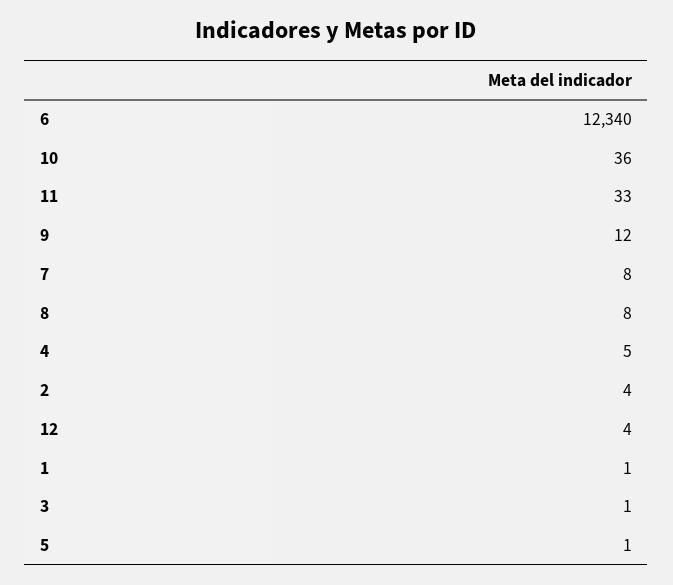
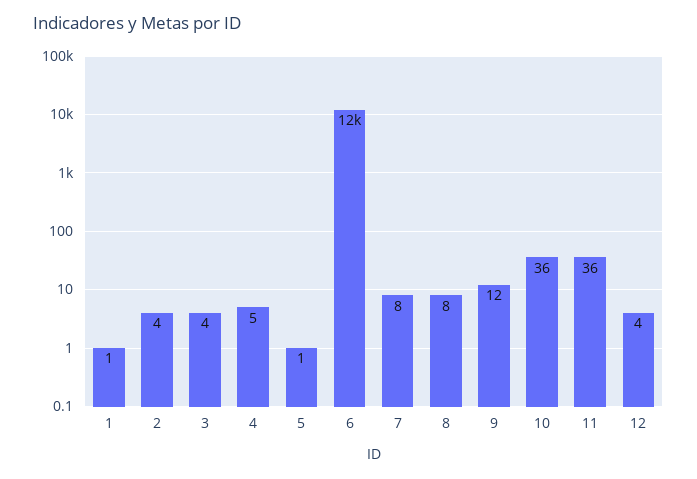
  {
    "6": 12340,
    "10": 36,
-   "11": 33,
+   "11": 36,
    "9": 12,
    "7": 8,
    "8": 8,
    "4": 5,
    "2": 4,
    "12": 4,
    "1": 1,
-   "3": 1,
+   "3": 4,
    "5": 1
  }

